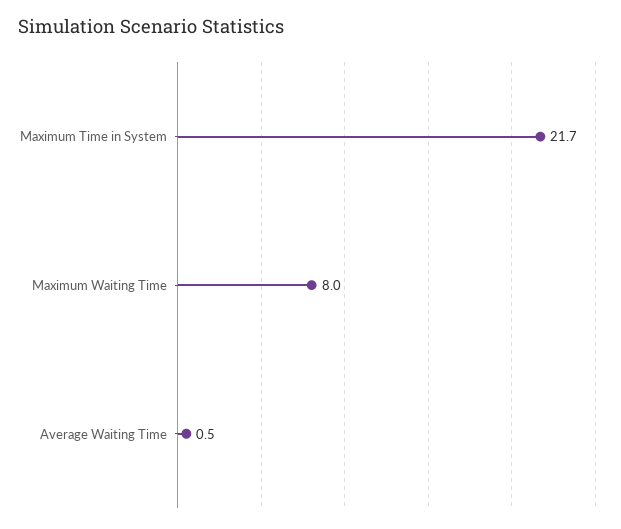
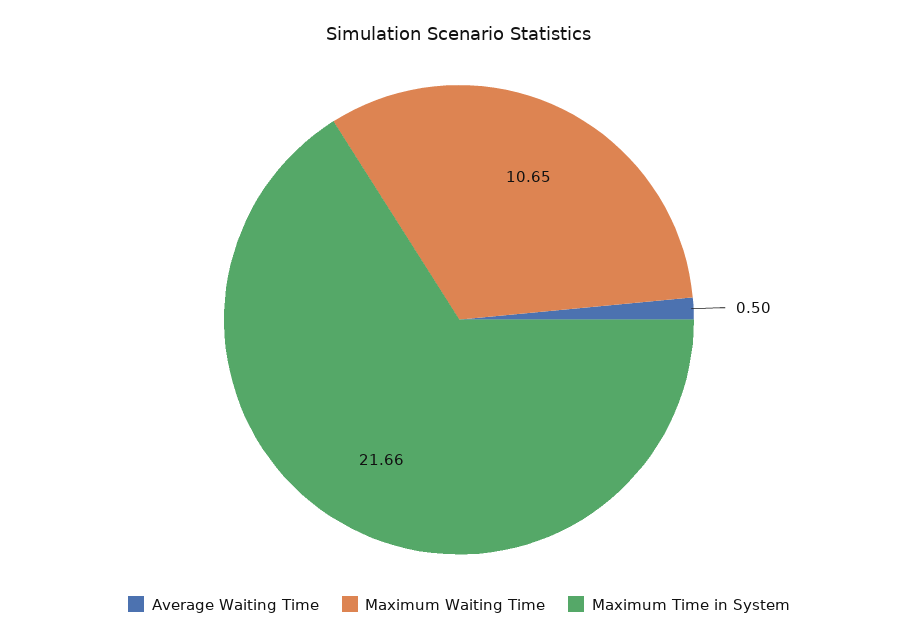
  {
    "Maximum Time in System": 21.66,
-   "Maximum Waiting Time": 8,
+   "Maximum Waiting Time": 10.65,
    "Average Waiting Time": 0.5
  }

